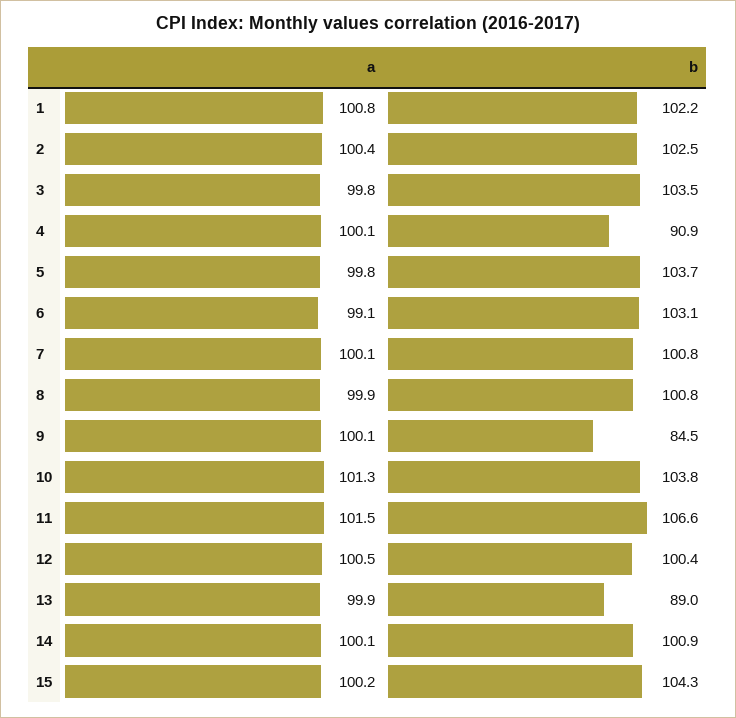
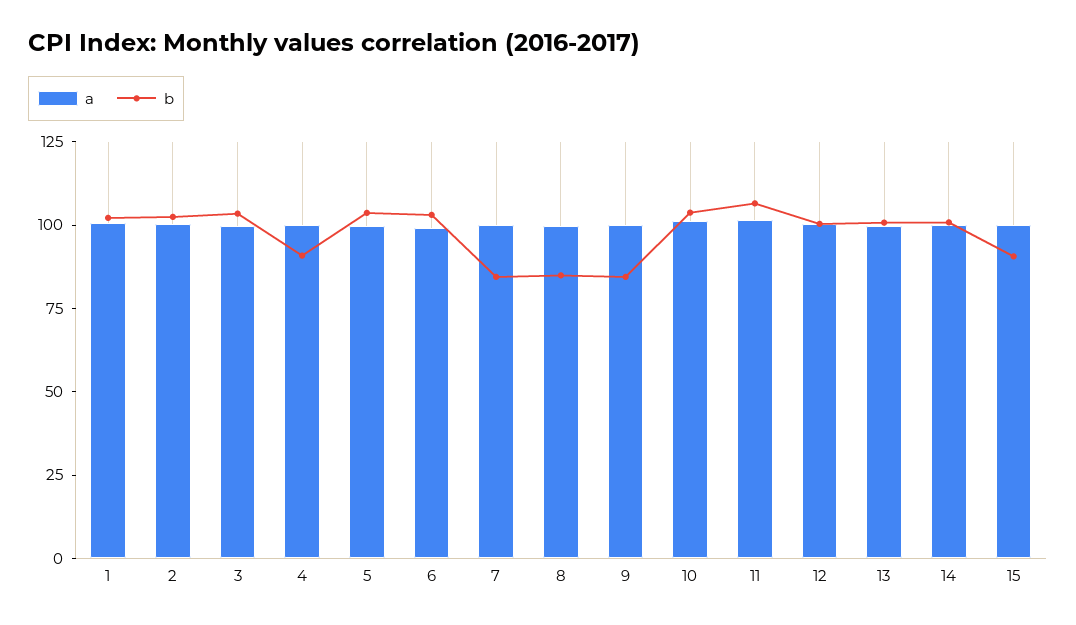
  {
    "a": {
      "1": 100.8,
      "2": 100.4,
      "3": 99.8,
      "4": 100.1,
      "5": 99.8,
      "6": 99.1,
      "7": 100.1,
      "8": 99.9,
      "9": 100.1,
      "10": 101.3,
      "11": 101.5,
      "12": 100.5,
      "13": 99.9,
      "14": 100.1,
      "15": 100.2
    },
    "b": {
      "1": 102.2,
      "2": 102.5,
      "3": 103.5,
      "4": 90.9,
      "5": 103.7,
      "6": 103.1,
-     "7": 100.8,
+     "7": 85,
-     "8": 100.8,
+     "8": 85,
      "9": 84.5,
      "10": 103.8,
      "11": 106.6,
      "12": 100.4,
-     "13": 89,
+     "13": 100,
      "14": 100.9,
-     "15": 104.3
+     "15": 90
    }
  }

